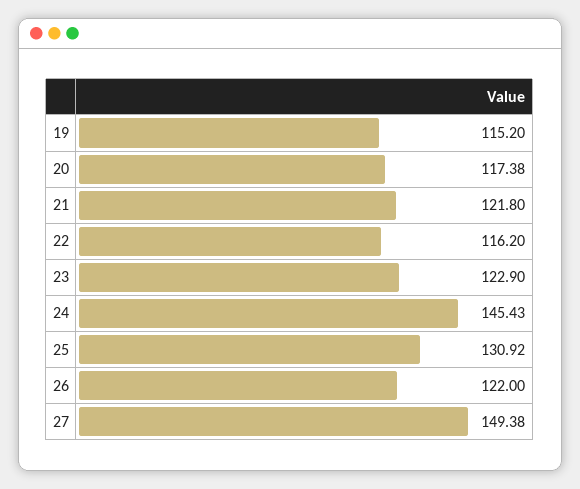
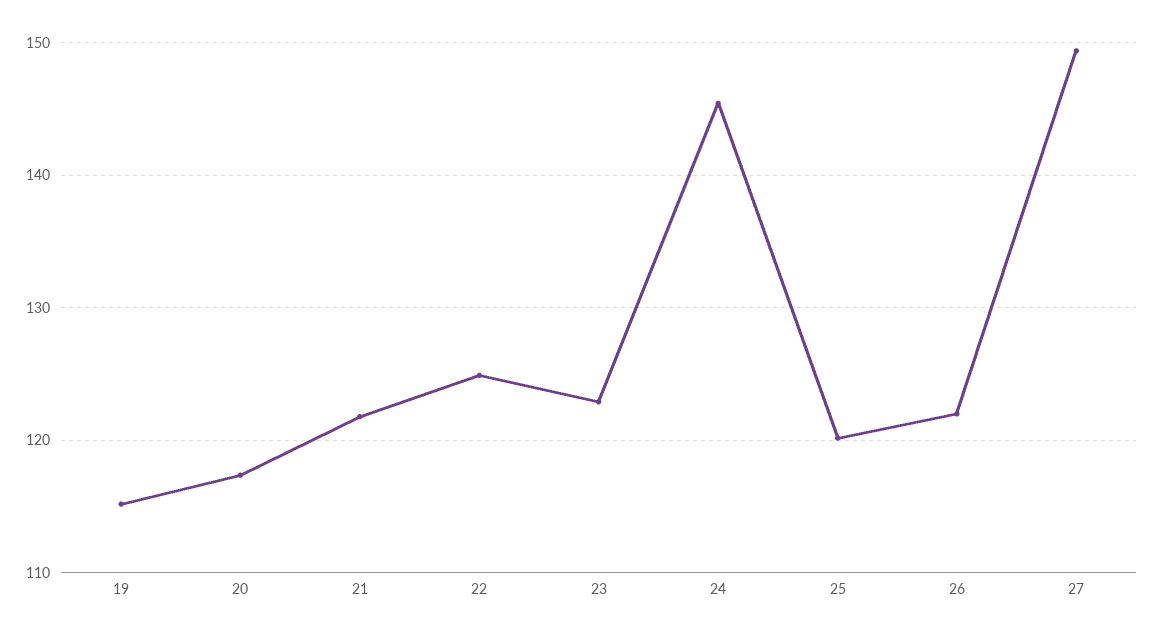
  {
    "19": 115.2,
    "20": 117.38,
    "21": 121.8,
-   "22": 116.2,
+   "22": 125,
    "23": 122.9,
    "24": 145.43,
-   "25": 130.92,
+   "25": 120,
    "26": 122,
    "27": 149.38
  }

